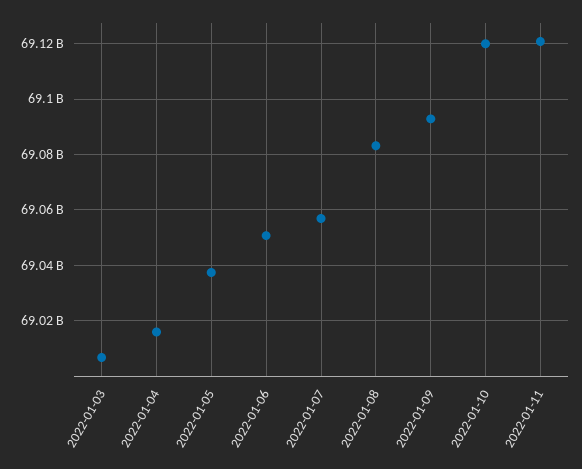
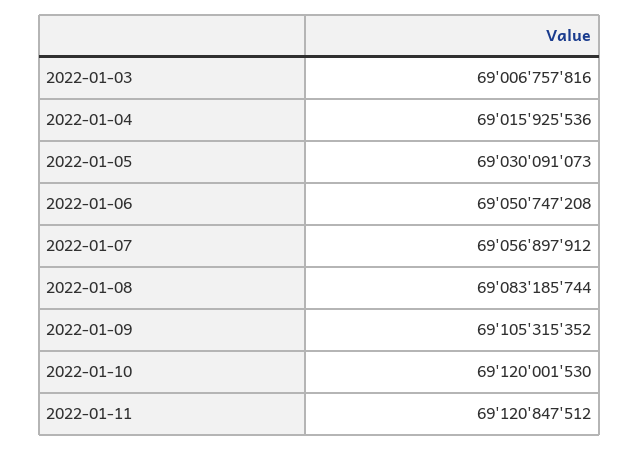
  {
    "2022-01-03": 69006757816,
    "2022-01-04": 69015925536,
-   "2022-01-05": 69037500000,
+   "2022-01-05": 69030091073,
    "2022-01-06": 69050747208,
    "2022-01-07": 69056897912,
    "2022-01-08": 69083185744,
-   "2022-01-09": 69092500000,
+   "2022-01-09": 69105315352,
    "2022-01-10": 69120001530,
    "2022-01-11": 69120847512
  }

